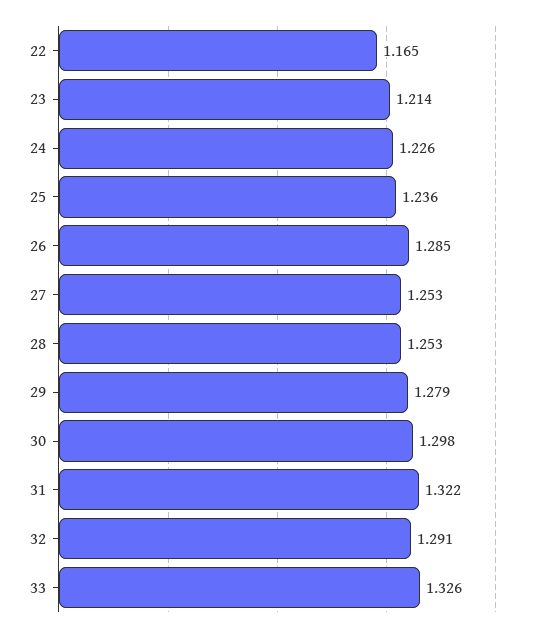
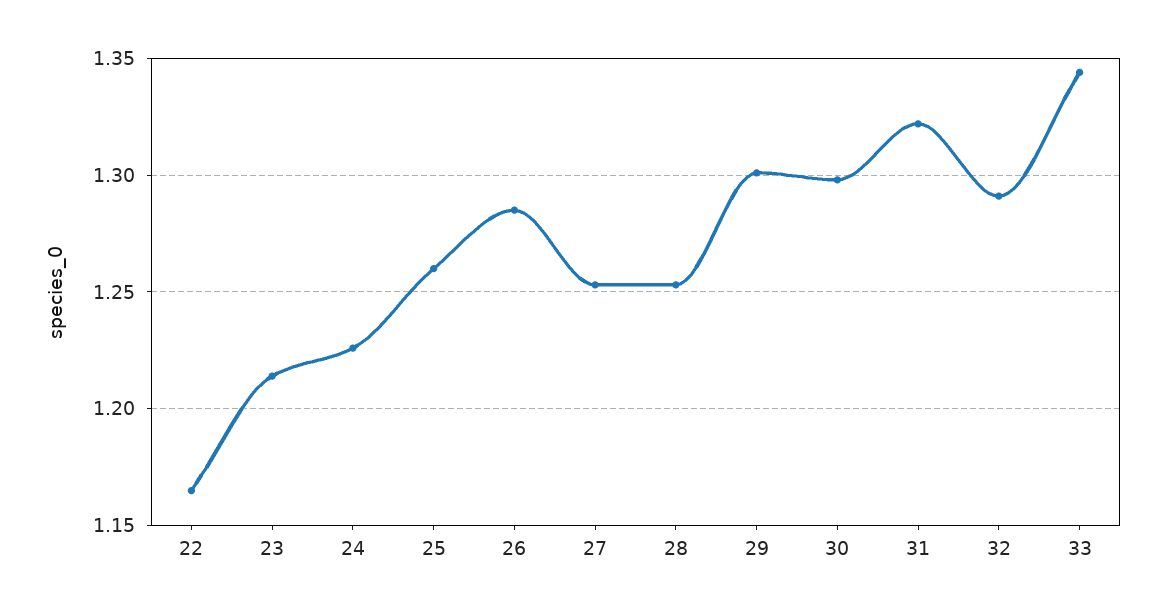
  {
    "22": 1.165,
    "23": 1.214,
    "24": 1.226,
-   "25": 1.236,
+   "25": 1.26,
    "26": 1.285,
    "27": 1.253,
    "28": 1.253,
-   "29": 1.279,
+   "29": 1.3,
    "30": 1.298,
    "31": 1.322,
    "32": 1.291,
-   "33": 1.326
+   "33": 1.345
  }

